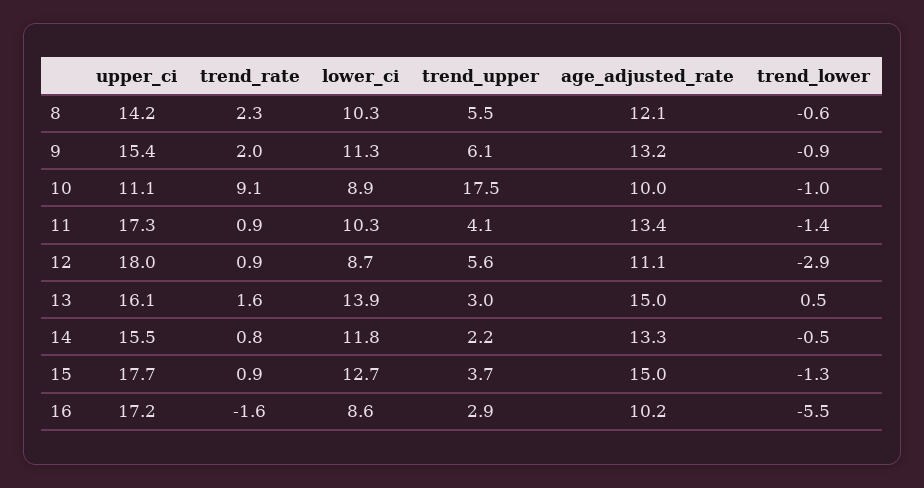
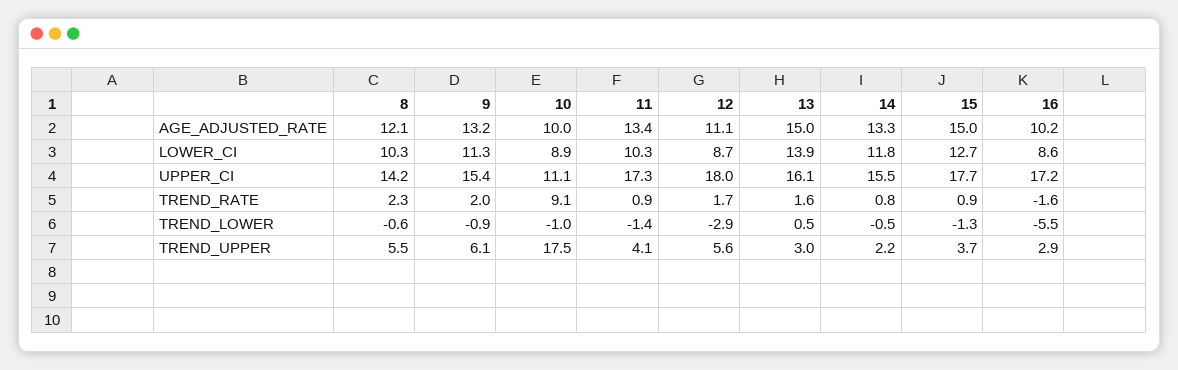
  {
    "upper_ci": {
      "8": 14.2,
      "9": 15.4,
      "10": 11.1,
      "11": 17.3,
      "12": 18,
      "13": 16.1,
      "14": 15.5,
      "15": 17.7,
      "16": 17.2
    },
    "trend_rate": {
      "8": 2.3,
      "9": 2,
      "10": 9.1,
      "11": 0.9,
-     "12": 0.9,
+     "12": 1.7,
      "13": 1.6,
      "14": 0.8,
      "15": 0.9,
      "16": -1.6
    },
    "lower_ci": {
      "8": 10.3,
      "9": 11.3,
      "10": 8.9,
      "11": 10.3,
      "12": 8.7,
      "13": 13.9,
      "14": 11.8,
      "15": 12.7,
      "16": 8.6
    },
    "trend_upper": {
      "8": 5.5,
      "9": 6.1,
      "10": 17.5,
      "11": 4.1,
      "12": 5.6,
      "13": 3,
      "14": 2.2,
      "15": 3.7,
      "16": 2.9
    },
    "age_adjusted_rate": {
      "8": 12.1,
      "9": 13.2,
      "10": 10,
      "11": 13.4,
      "12": 11.1,
      "13": 15,
      "14": 13.3,
      "15": 15,
      "16": 10.2
    },
    "trend_lower": {
      "8": -0.6,
      "9": -0.9,
      "10": -1,
      "11": -1.4,
      "12": -2.9,
      "13": 0.5,
      "14": -0.5,
      "15": -1.3,
      "16": -5.5
    }
  }

